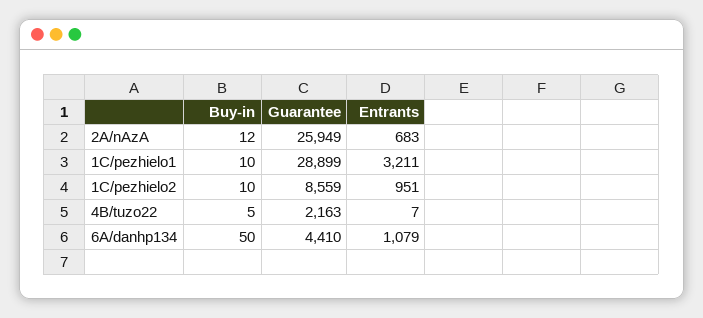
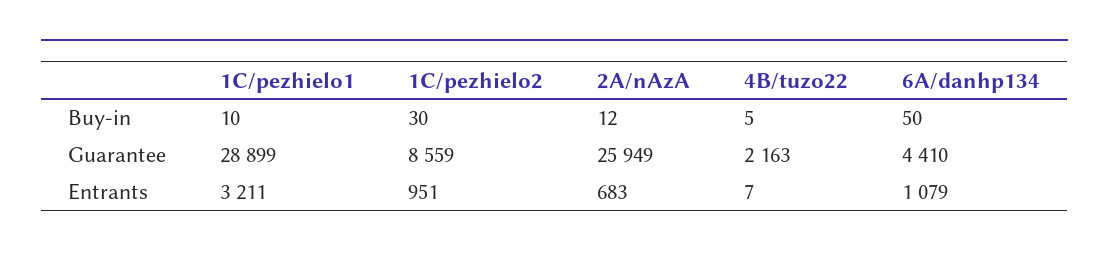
  {
    "Buy-in": {
      "2A/nAzA": 12,
      "1C/pezhielo1": 10,
-     "1C/pezhielo2": 10,
+     "1C/pezhielo2": 30,
      "4B/tuzo22": 5,
      "6A/danhp134": 50
    },
    "Guarantee": {
      "2A/nAzA": 25949,
      "1C/pezhielo1": 28899,
      "1C/pezhielo2": 8559,
      "4B/tuzo22": 2163,
      "6A/danhp134": 4410
    },
    "Entrants": {
      "2A/nAzA": 683,
      "1C/pezhielo1": 3211,
      "1C/pezhielo2": 951,
      "4B/tuzo22": 7,
      "6A/danhp134": 1079
    }
  }

